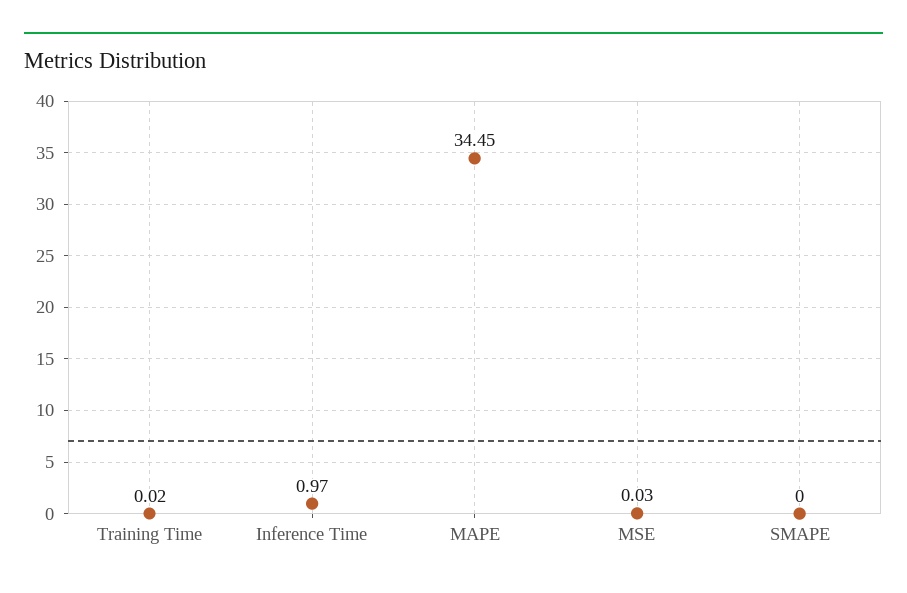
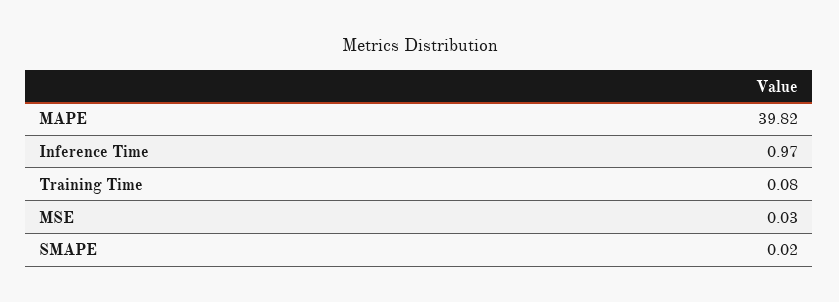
  {
-   "Training Time": 0.02,
+   "Training Time": 0.08,
    "Inference Time": 0.97,
-   "MAPE": 34.45,
+   "MAPE": 39.82,
    "MSE": 0.03,
-   "SMAPE": 0
+   "SMAPE": 0.02
  }

